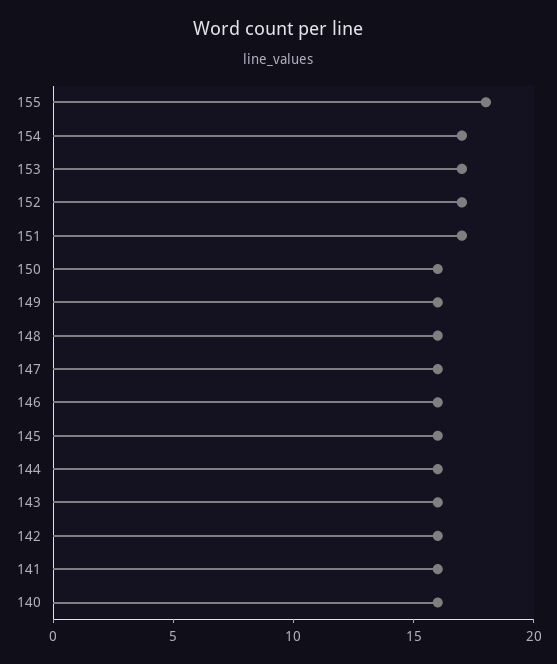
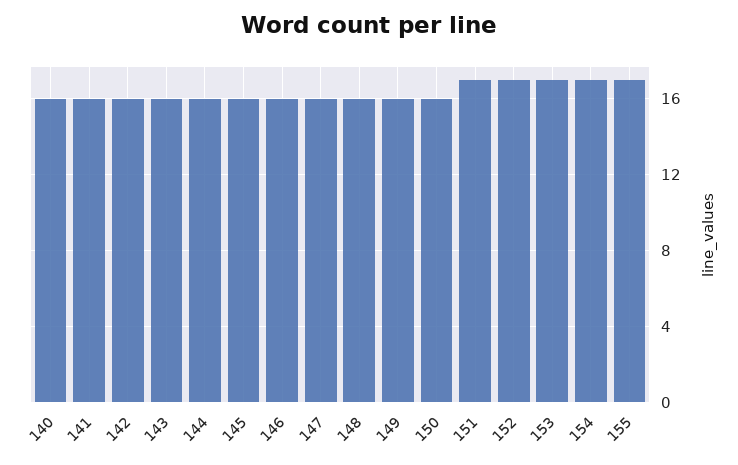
  {
-   "155": 18,
+   "155": 17,
    "154": 17,
    "153": 17,
    "152": 17,
    "151": 17,
    "150": 16,
    "149": 16,
    "148": 16,
    "147": 16,
    "146": 16,
    "145": 16,
    "144": 16,
    "143": 16,
    "142": 16,
    "141": 16,
    "140": 16
  }

